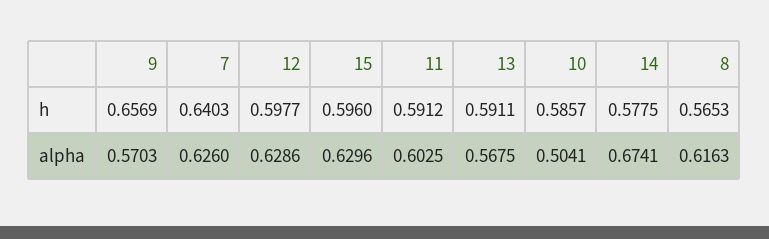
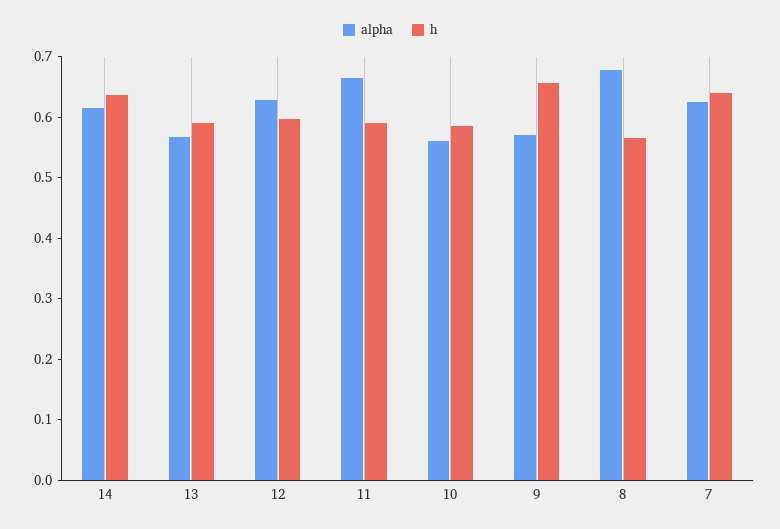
  {
    "h": {
      "9": 0.6569,
      "7": 0.6403,
      "12": 0.5977,
-     "15": 0.596,
      "11": 0.5912,
      "13": 0.5911,
      "10": 0.5857,
-     "14": 0.5775,
+     "14": 0.64,
      "8": 0.5653
    },
    "alpha": {
      "9": 0.5703,
      "7": 0.626,
      "12": 0.6286,
-     "15": 0.6296,
-     "11": 0.6025,
+     "11": 0.66,
      "13": 0.5675,
-     "10": 0.5041,
+     "10": 0.56,
-     "14": 0.6741,
+     "14": 0.62,
-     "8": 0.6163
+     "8": 0.68
    }
  }

